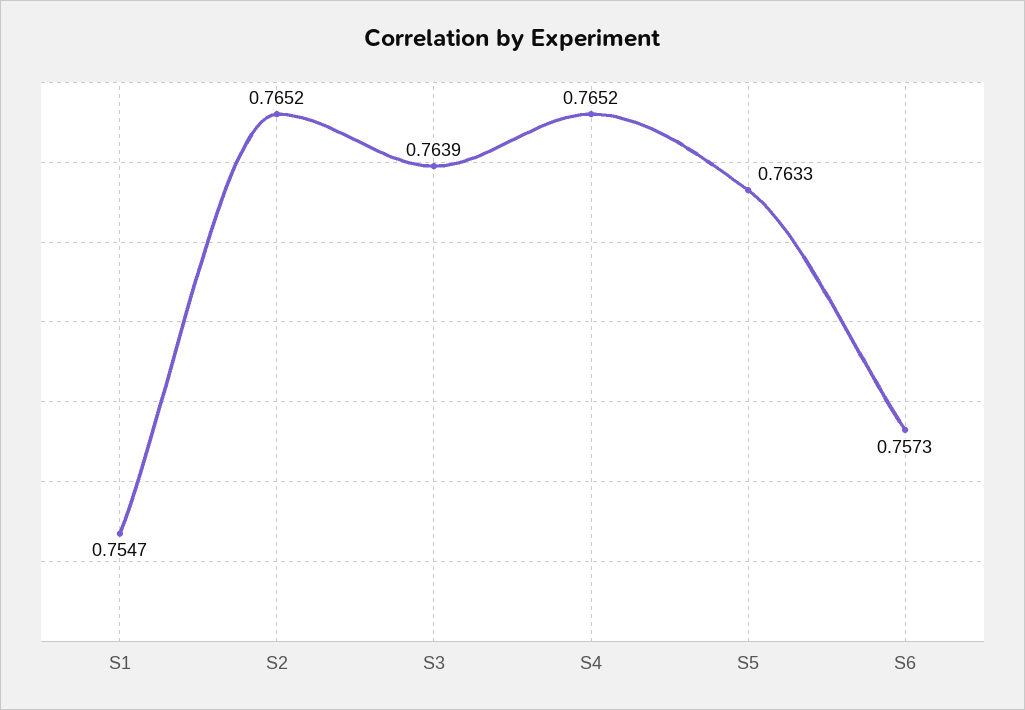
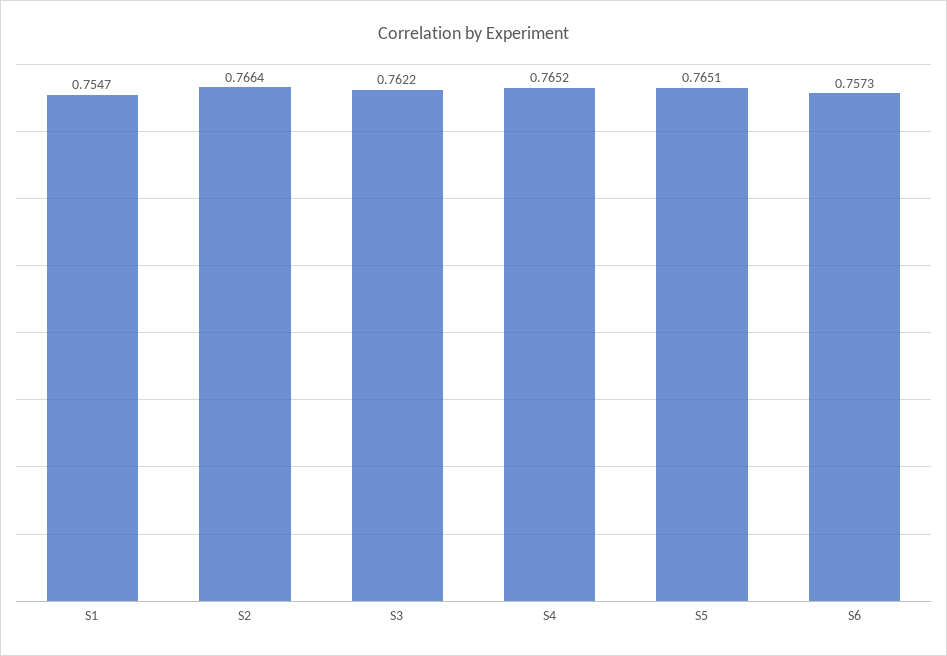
  {
    "S1": 0.7547,
-   "S2": 0.7652,
+   "S2": 0.7664,
-   "S3": 0.7639,
+   "S3": 0.7622,
    "S4": 0.7652,
-   "S5": 0.7633,
+   "S5": 0.7651,
    "S6": 0.7573
  }

